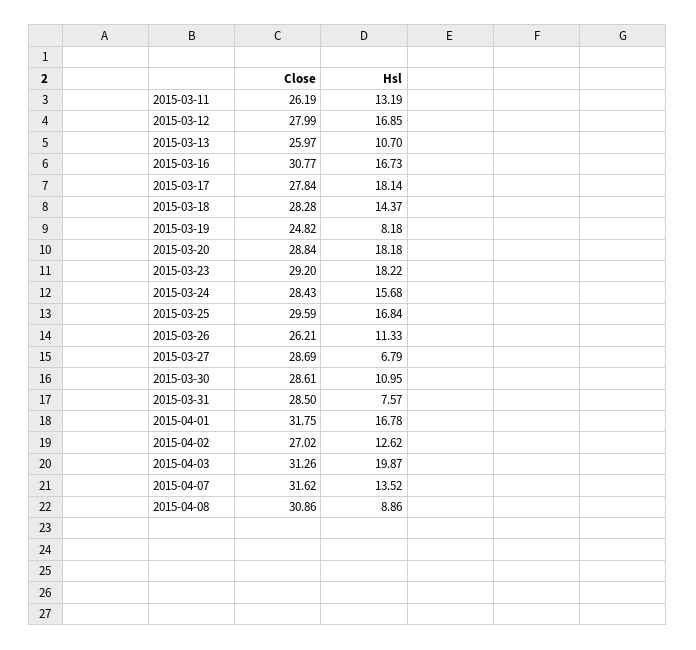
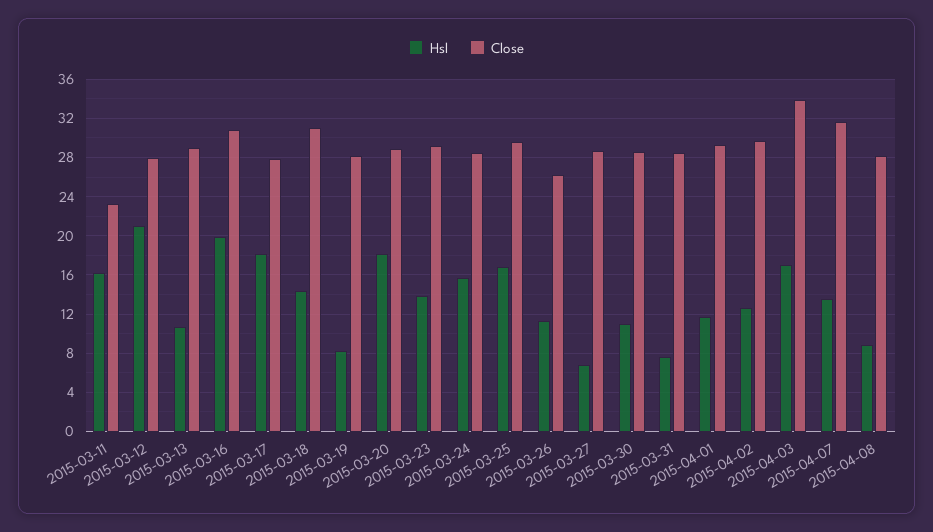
  {
    "Close": {
-     "2015-03-11": 26.19,
+     "2015-03-11": 23,
      "2015-03-12": 27.99,
-     "2015-03-13": 25.97,
+     "2015-03-13": 29,
      "2015-03-16": 30.77,
      "2015-03-17": 27.84,
-     "2015-03-18": 28.28,
+     "2015-03-18": 31,
-     "2015-03-19": 24.82,
+     "2015-03-19": 28,
      "2015-03-20": 28.84,
      "2015-03-23": 29.2,
      "2015-03-24": 28.43,
      "2015-03-25": 29.59,
      "2015-03-26": 26.21,
      "2015-03-27": 28.69,
      "2015-03-30": 28.61,
      "2015-03-31": 28.5,
-     "2015-04-01": 31.75,
+     "2015-04-01": 29,
-     "2015-04-02": 27.02,
+     "2015-04-02": 30,
-     "2015-04-03": 31.26,
+     "2015-04-03": 34,
      "2015-04-07": 31.62,
-     "2015-04-08": 30.86
+     "2015-04-08": 28
    },
    "Hsl": {
-     "2015-03-11": 13.19,
+     "2015-03-11": 16,
-     "2015-03-12": 16.85,
+     "2015-03-12": 21,
      "2015-03-13": 10.7,
-     "2015-03-16": 16.73,
+     "2015-03-16": 20,
      "2015-03-17": 18.14,
      "2015-03-18": 14.37,
      "2015-03-19": 8.18,
      "2015-03-20": 18.18,
-     "2015-03-23": 18.22,
+     "2015-03-23": 14,
      "2015-03-24": 15.68,
      "2015-03-25": 16.84,
      "2015-03-26": 11.33,
      "2015-03-27": 6.79,
      "2015-03-30": 10.95,
      "2015-03-31": 7.57,
-     "2015-04-01": 16.78,
+     "2015-04-01": 12,
      "2015-04-02": 12.62,
-     "2015-04-03": 19.87,
+     "2015-04-03": 17,
      "2015-04-07": 13.52,
      "2015-04-08": 8.86
    }
  }

